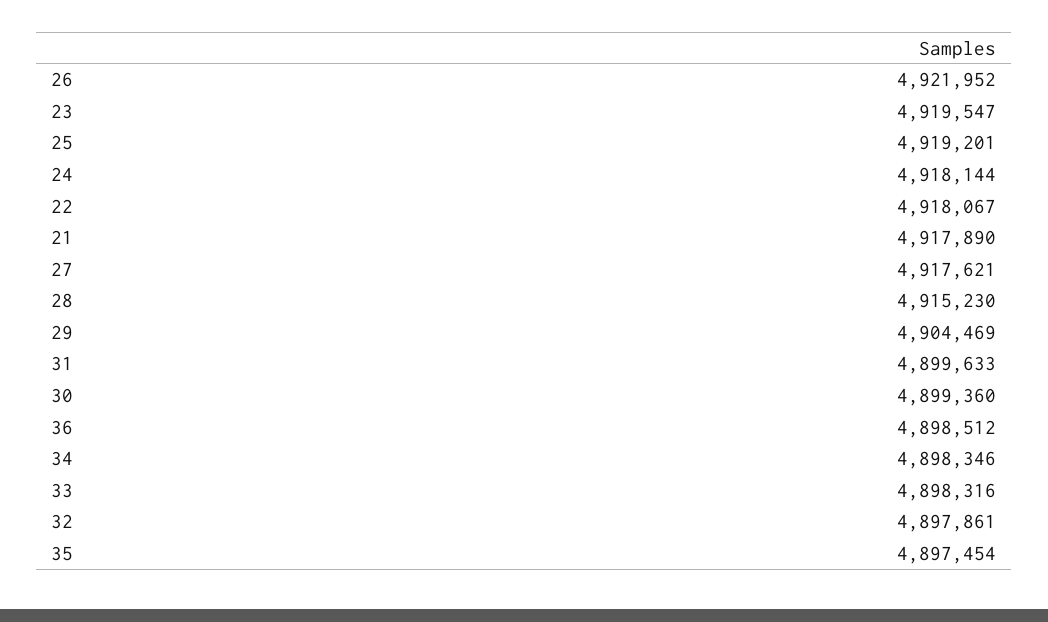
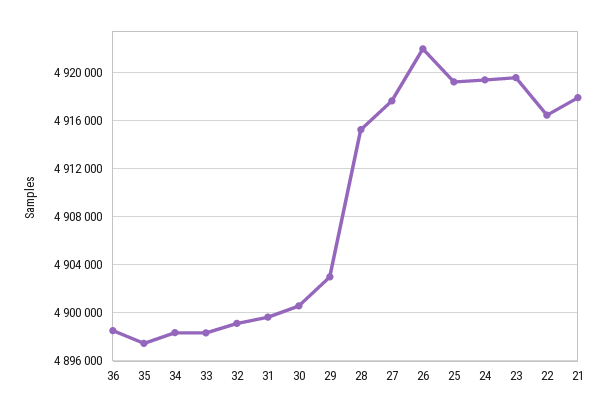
  {
    "26": 4921952,
    "23": 4919547,
    "25": 4919201,
-   "24": 4918144,
+   "24": 4919500,
-   "22": 4918067,
+   "22": 4916500,
    "21": 4917890,
    "27": 4917621,
    "28": 4915230,
-   "29": 4904469,
+   "29": 4903000,
    "31": 4899633,
-   "30": 4899360,
+   "30": 4900500,
    "36": 4898512,
    "34": 4898346,
    "33": 4898316,
-   "32": 4897861,
+   "32": 4899000,
    "35": 4897454
  }

